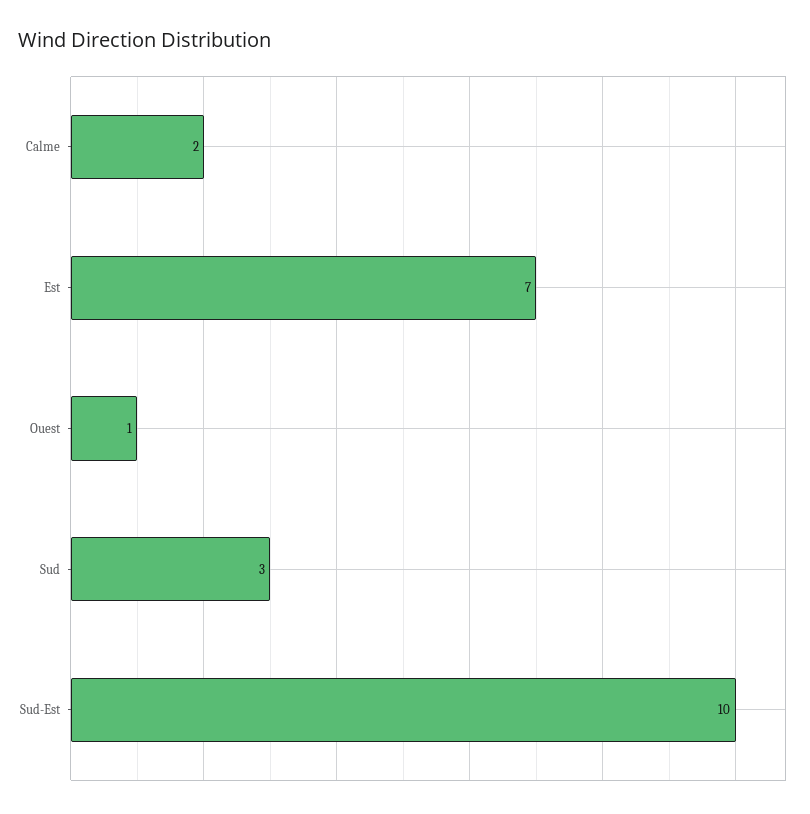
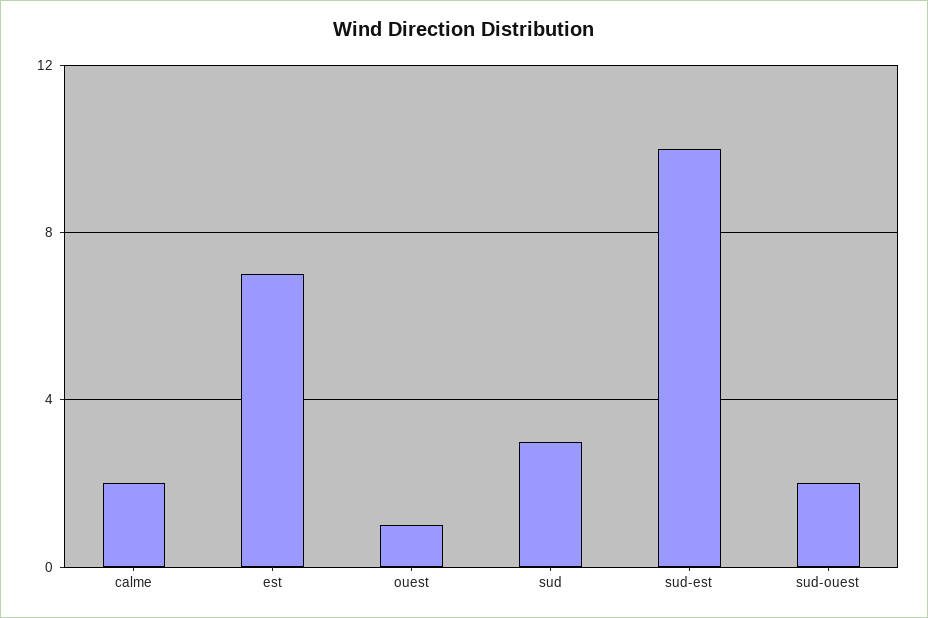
  {
    "Calme": 2,
    "Est": 7,
    "Ouest": 1,
    "Sud": 3,
-   "Sud-Est": 10
+   "Sud-Est": 10,
+   "sud-ouest": 2
  }

